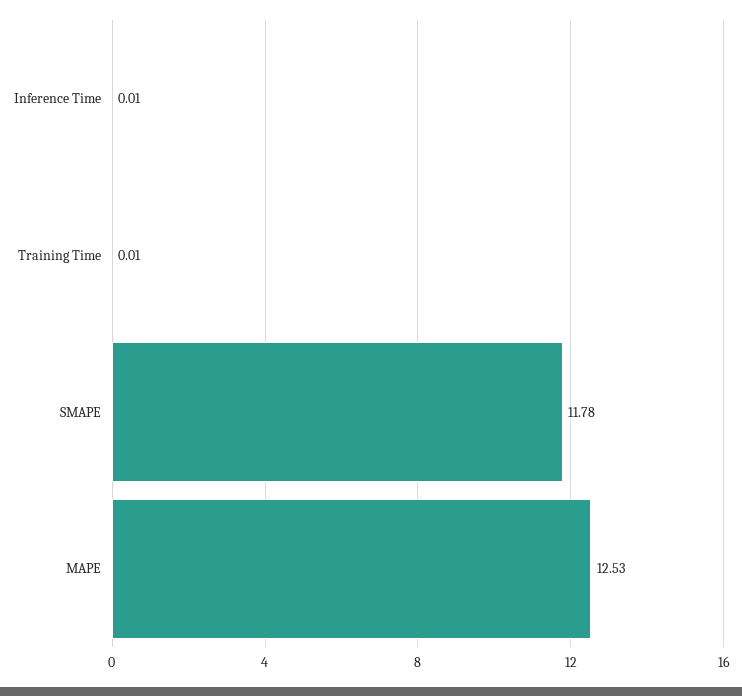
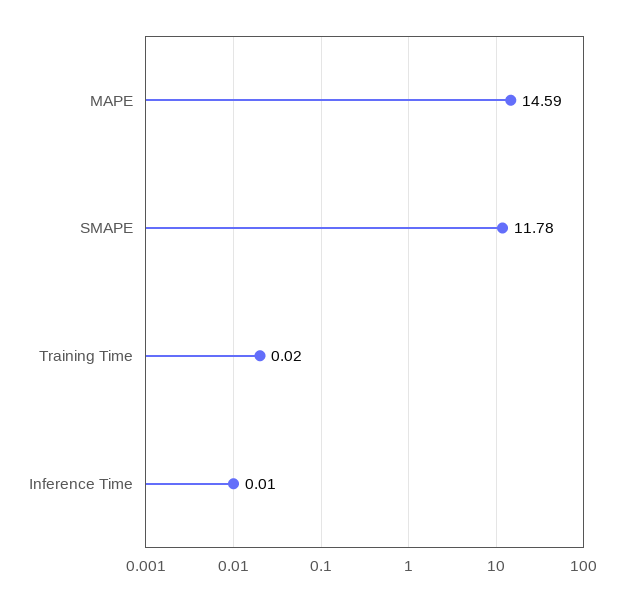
  {
    "Inference Time": 0.01,
-   "Training Time": 0.01,
+   "Training Time": 0.02,
    "SMAPE": 11.78,
-   "MAPE": 12.53
+   "MAPE": 14.59
  }

